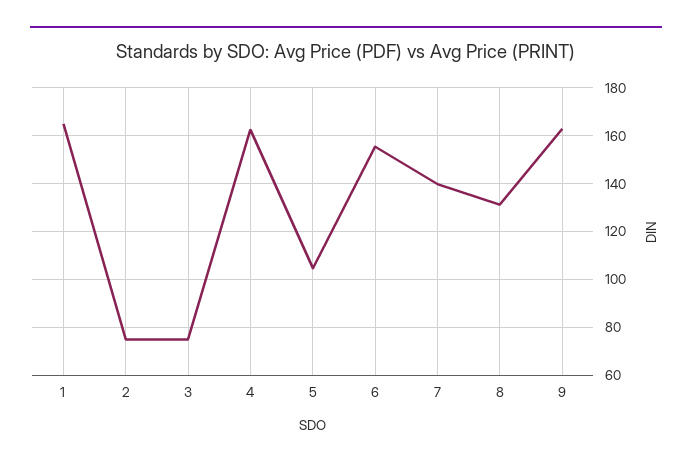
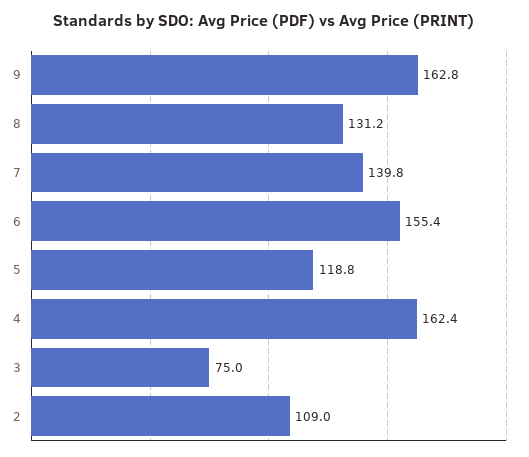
  {
-   "1": 165,
-   "2": 75,
+   "2": 109,
    "3": 75,
    "4": 162.4,
-   "5": 105,
+   "5": 118.8,
    "6": 155.4,
    "7": 139.8,
    "8": 131.2,
    "9": 162.8
  }

